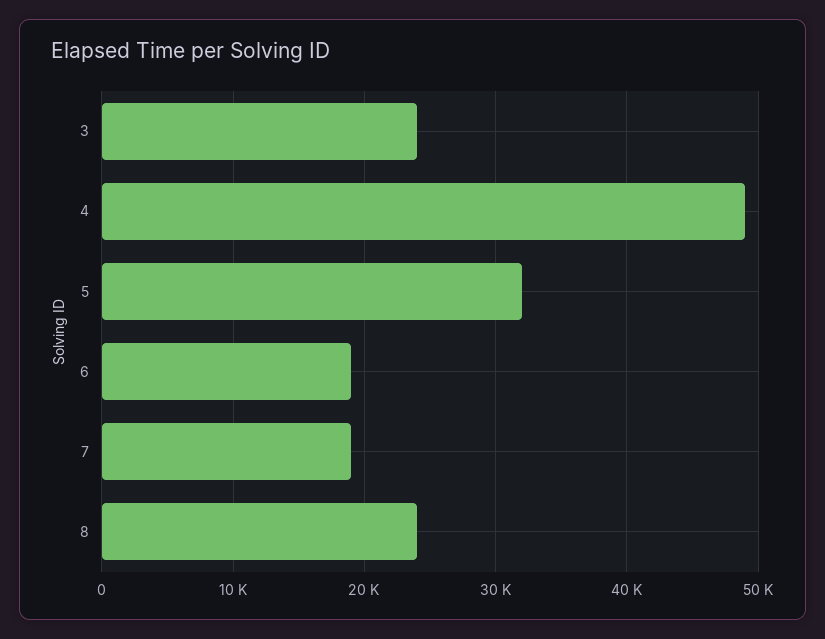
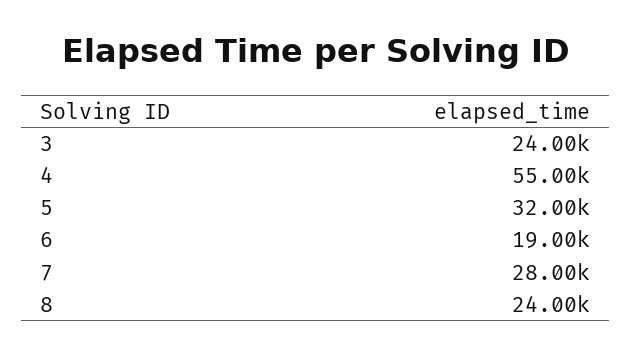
  {
    "3": 24000,
-   "4": 49000,
+   "4": 55000,
    "5": 32000,
    "6": 19000,
-   "7": 19000,
+   "7": 28000,
    "8": 24000
  }

